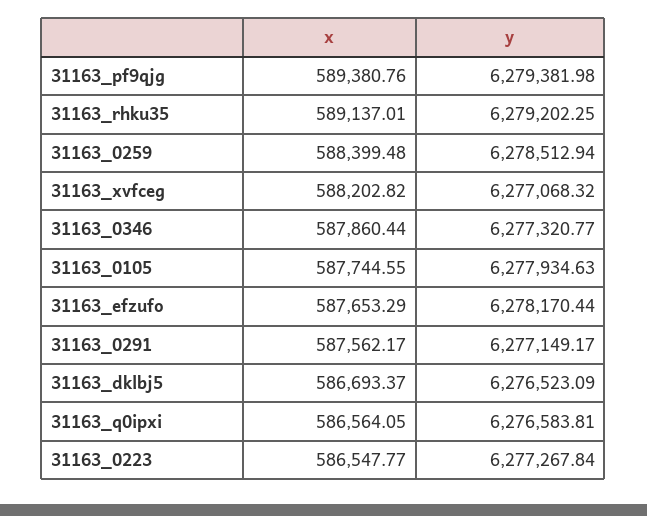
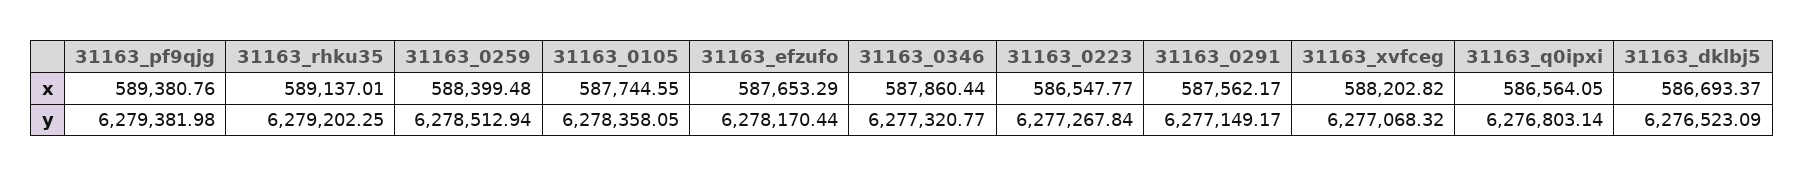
  {
    "x": {
      "31163_pf9qjg": 589380.76,
      "31163_rhku35": 589137.01,
      "31163_0259": 588399.48,
      "31163_xvfceg": 588202.82,
      "31163_0346": 587860.44,
      "31163_0105": 587744.55,
      "31163_efzufo": 587653.29,
      "31163_0291": 587562.17,
      "31163_dklbj5": 586693.37,
      "31163_q0ipxi": 586564.05,
      "31163_0223": 586547.77
    },
    "y": {
      "31163_pf9qjg": 6279381.98,
      "31163_rhku35": 6279202.25,
      "31163_0259": 6278512.94,
      "31163_xvfceg": 6277068.32,
      "31163_0346": 6277320.77,
-     "31163_0105": 6277934.63,
+     "31163_0105": 6278358.05,
      "31163_efzufo": 6278170.44,
      "31163_0291": 6277149.17,
      "31163_dklbj5": 6276523.09,
-     "31163_q0ipxi": 6276583.81,
+     "31163_q0ipxi": 6276803.14,
      "31163_0223": 6277267.84
    }
  }

